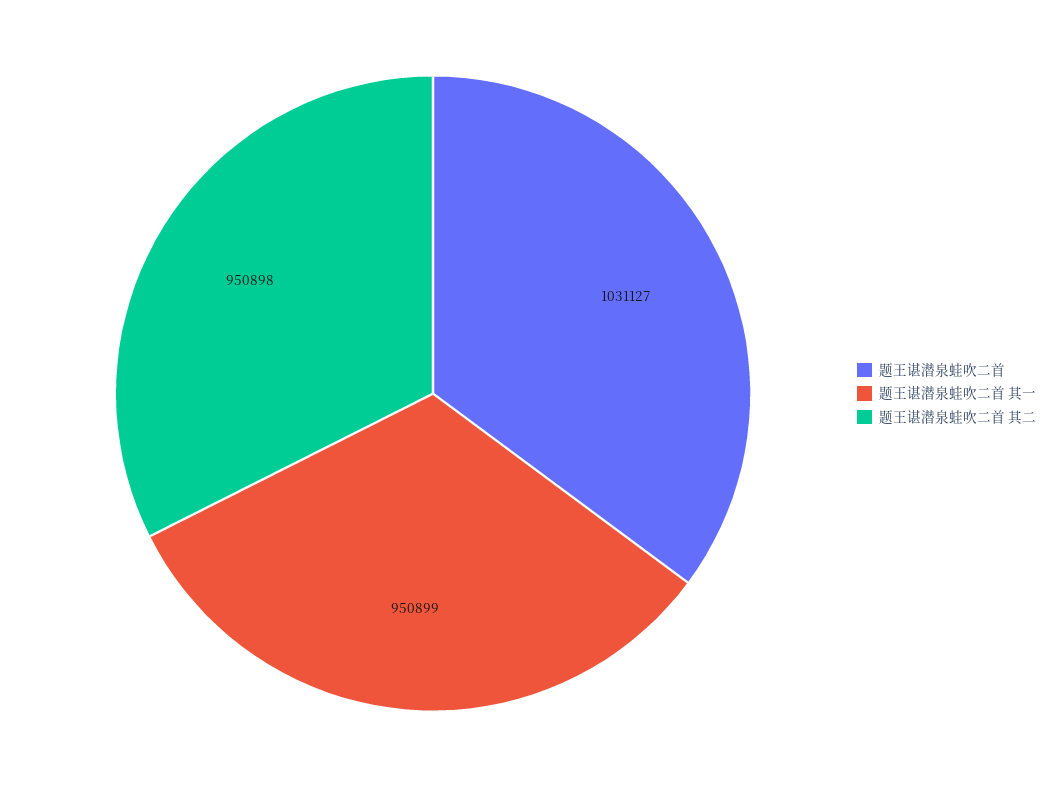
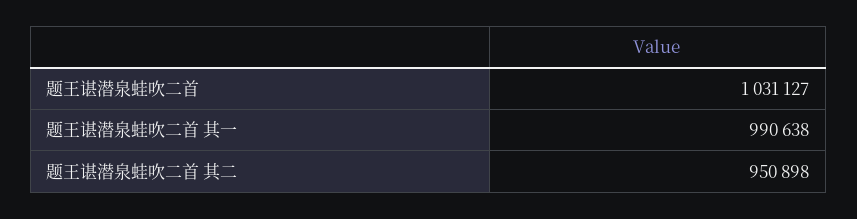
  {
    "题王谌潜泉蛙吹二首": 1031127,
-   "题王谌潜泉蛙吹二首 其一": 950899,
+   "题王谌潜泉蛙吹二首 其一": 990638,
    "题王谌潜泉蛙吹二首 其二": 950898
  }

